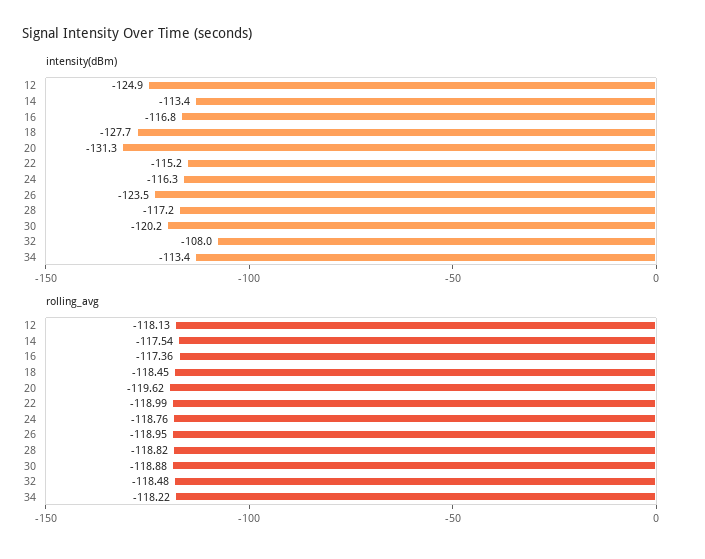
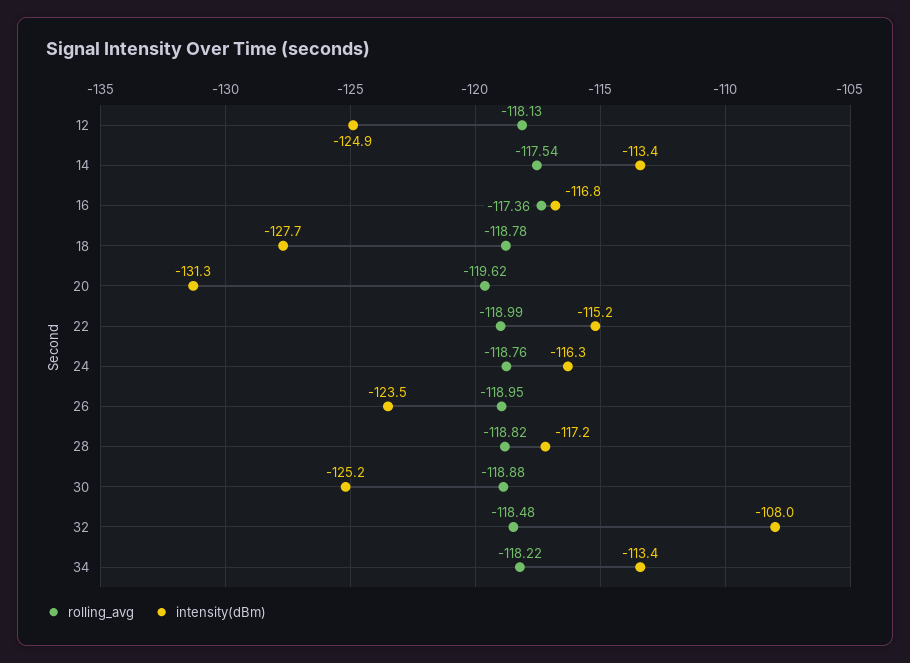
  {
    "intensity(dBm)": {
      "12": -124.9,
      "14": -113.4,
      "16": -116.8,
      "18": -127.7,
      "20": -131.3,
      "22": -115.2,
      "24": -116.3,
      "26": -123.5,
      "28": -117.2,
-     "30": -120.2,
+     "30": -125.2,
      "32": -108,
      "34": -113.4
    },
    "rolling_avg": {
      "12": -118.13,
      "14": -117.54,
      "16": -117.36,
-     "18": -118.45,
+     "18": -118.78,
      "20": -119.62,
      "22": -118.99,
      "24": -118.76,
      "26": -118.95,
      "28": -118.82,
      "30": -118.88,
      "32": -118.48,
      "34": -118.22
    }
  }

